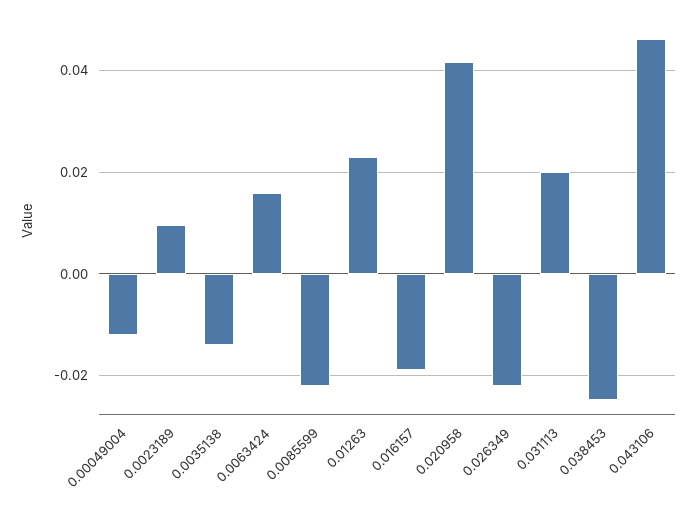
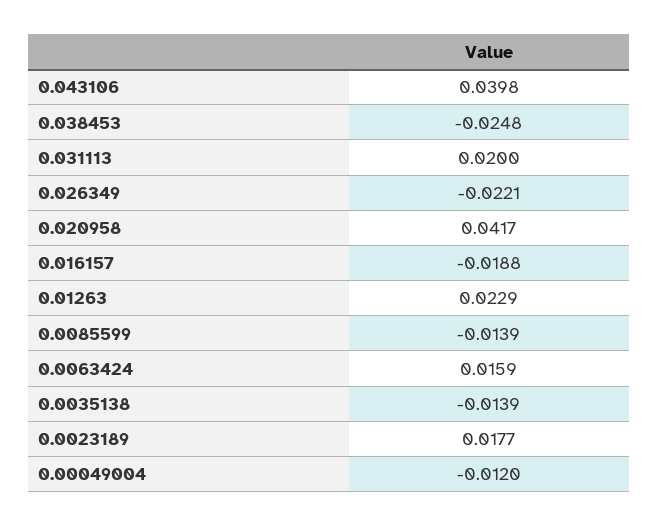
  {
    "0.00049004": -0.012,
-   "0.0023189": 0.01,
+   "0.0023189": 0.0177,
    "0.0035138": -0.0139,
    "0.0063424": 0.0159,
-   "0.0085599": -0.022,
+   "0.0085599": -0.0139,
    "0.01263": 0.0229,
    "0.016157": -0.0188,
    "0.020958": 0.0417,
    "0.026349": -0.0221,
    "0.031113": 0.02,
    "0.038453": -0.0248,
-   "0.043106": 0.046
+   "0.043106": 0.0398
  }

